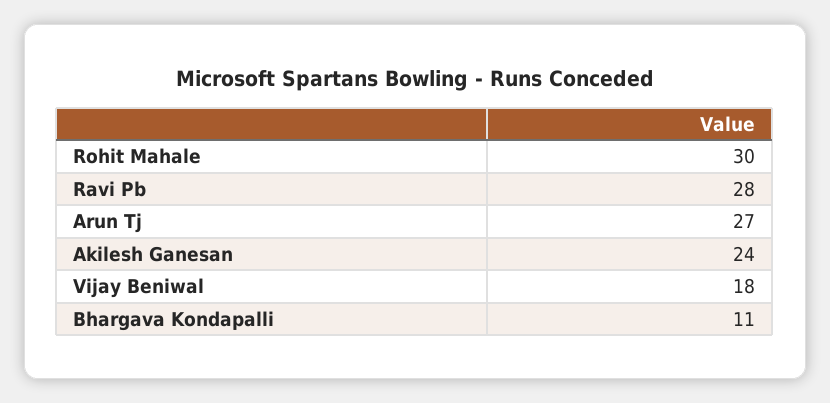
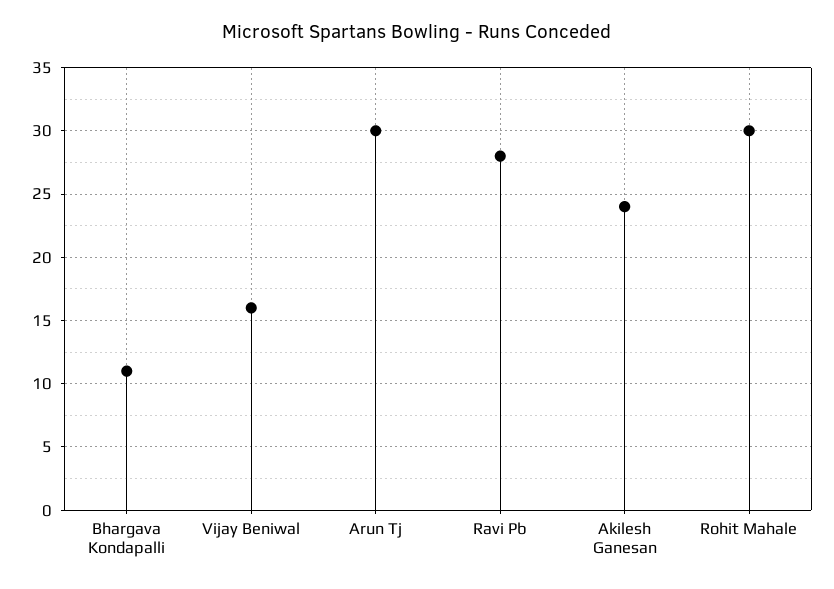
  {
    "Rohit Mahale": 30,
    "Ravi Pb": 28,
-   "Arun Tj": 27,
+   "Arun Tj": 30,
    "Akilesh Ganesan": 24,
-   "Vijay Beniwal": 18,
+   "Vijay Beniwal": 16,
    "Bhargava Kondapalli": 11
  }

